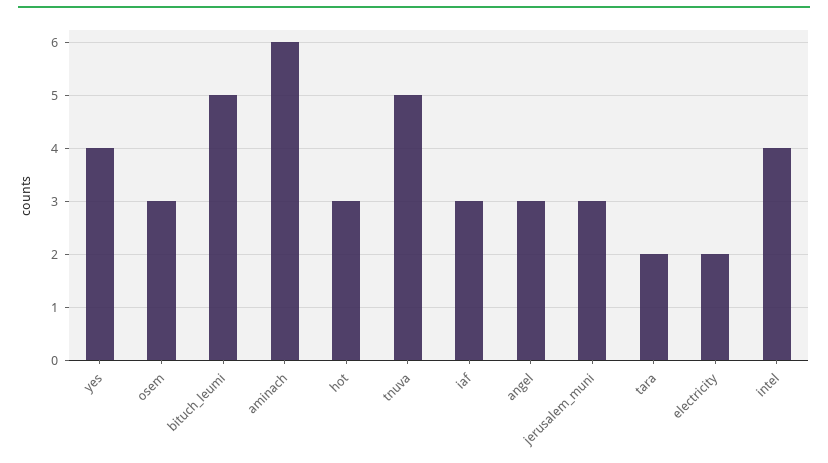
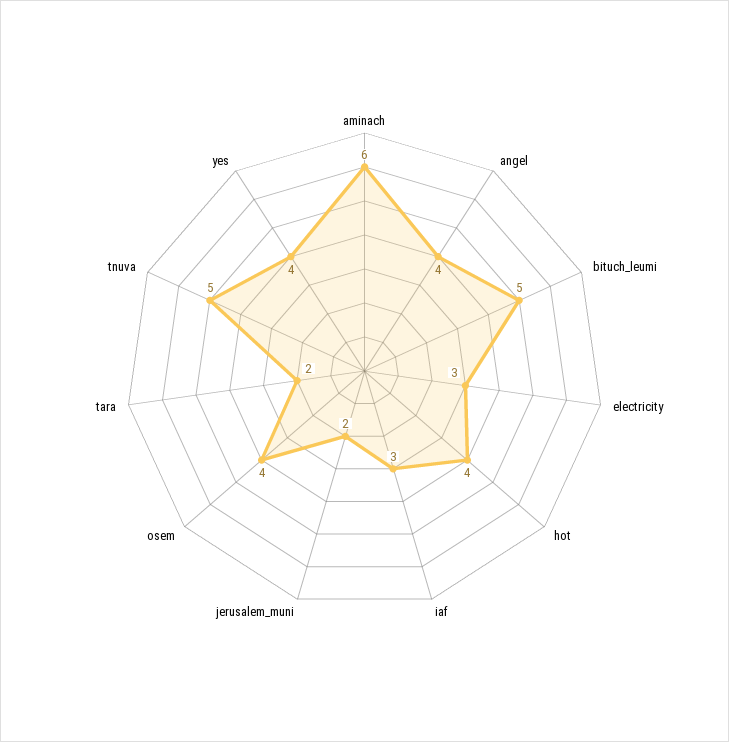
  {
    "yes": 4,
-   "osem": 3,
+   "osem": 4,
    "bituch_leumi": 5,
    "aminach": 6,
-   "hot": 3,
+   "hot": 4,
    "tnuva": 5,
    "iaf": 3,
-   "angel": 3,
+   "angel": 4,
-   "jerusalem_muni": 3,
+   "jerusalem_muni": 2,
    "tara": 2,
-   "electricity": 2,
+   "electricity": 3
-   "intel": 4
  }

